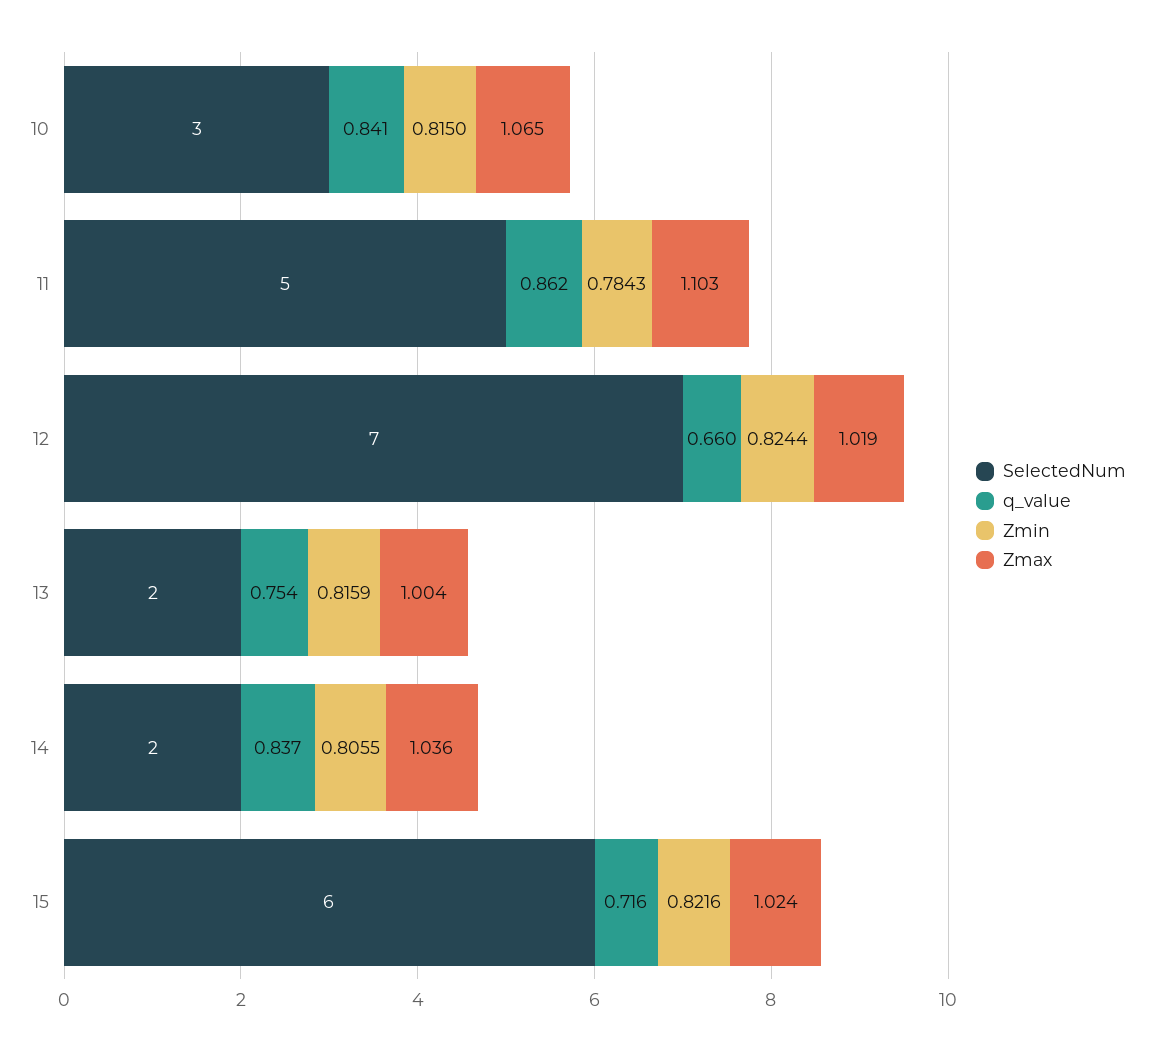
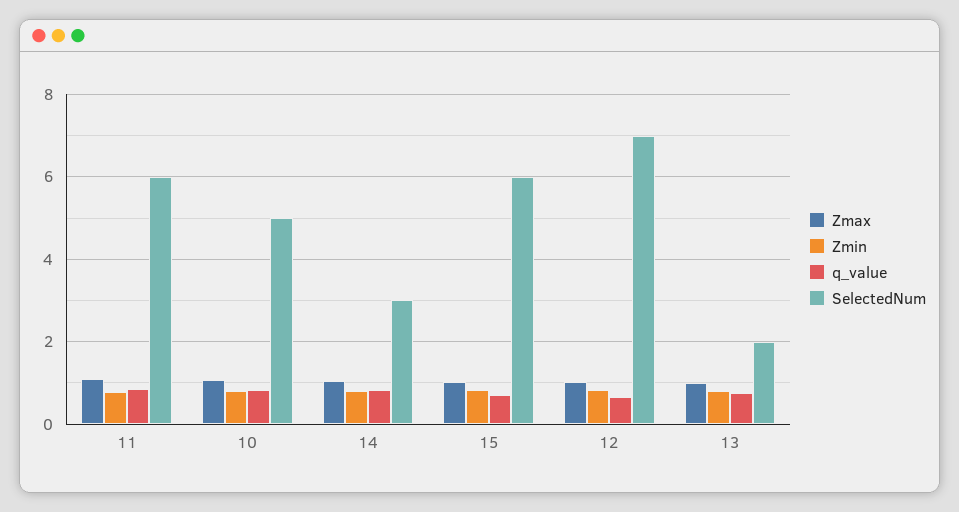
  {
    "SelectedNum": {
-     "10": 3,
+     "10": 5,
-     "11": 5,
+     "11": 6,
      "12": 7,
      "13": 2,
-     "14": 2,
+     "14": 3,
      "15": 6
    },
    "q_value": {
      "10": 0.841,
      "11": 0.862,
      "12": 0.66,
      "13": 0.754,
      "14": 0.837,
      "15": 0.716
    },
    "Zmin": {
      "10": 0.815,
      "11": 0.7843,
      "12": 0.8244,
      "13": 0.8159,
      "14": 0.8055,
      "15": 0.8216
    },
    "Zmax": {
      "10": 1.065,
      "11": 1.103,
      "12": 1.019,
      "13": 1.004,
      "14": 1.036,
      "15": 1.024
    }
  }

